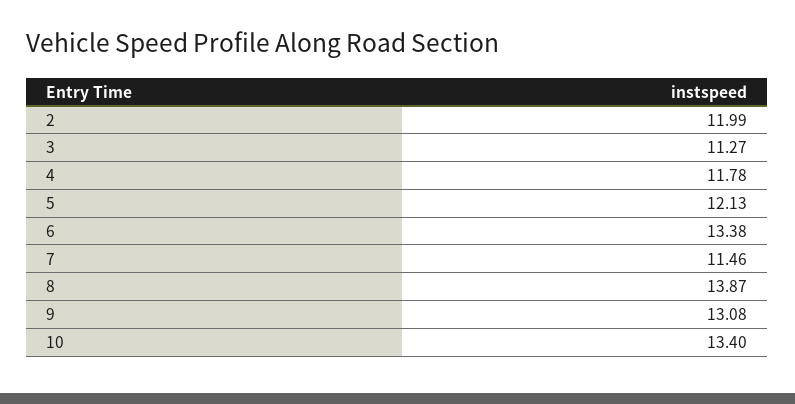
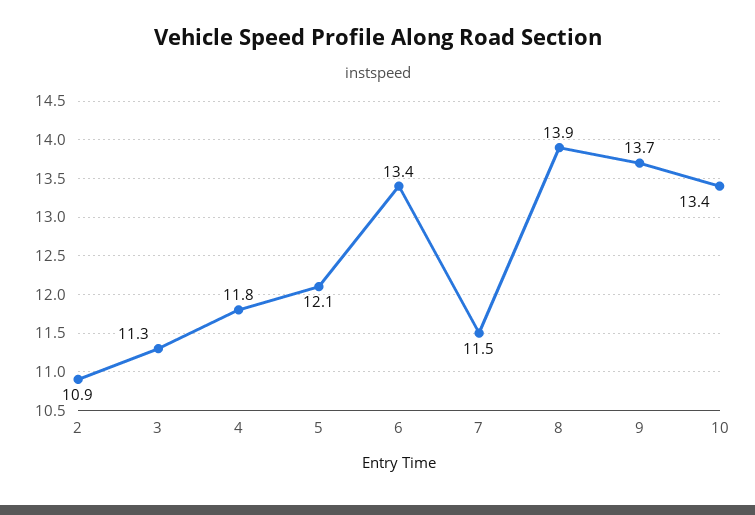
  {
-   "2": 11.99,
+   "2": 10.9,
    "3": 11.27,
    "4": 11.78,
    "5": 12.13,
    "6": 13.38,
    "7": 11.46,
    "8": 13.87,
-   "9": 13.08,
+   "9": 13.7,
    "10": 13.4
  }

